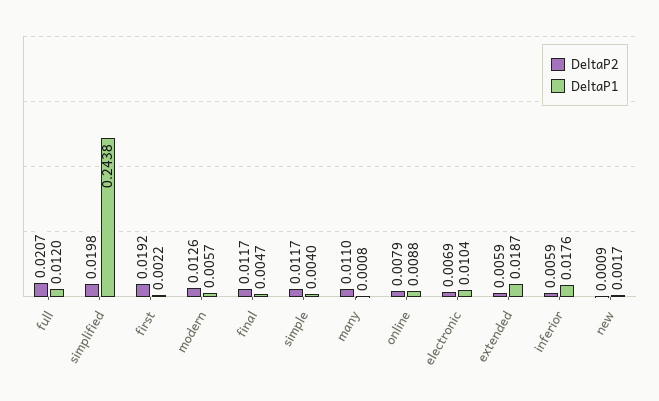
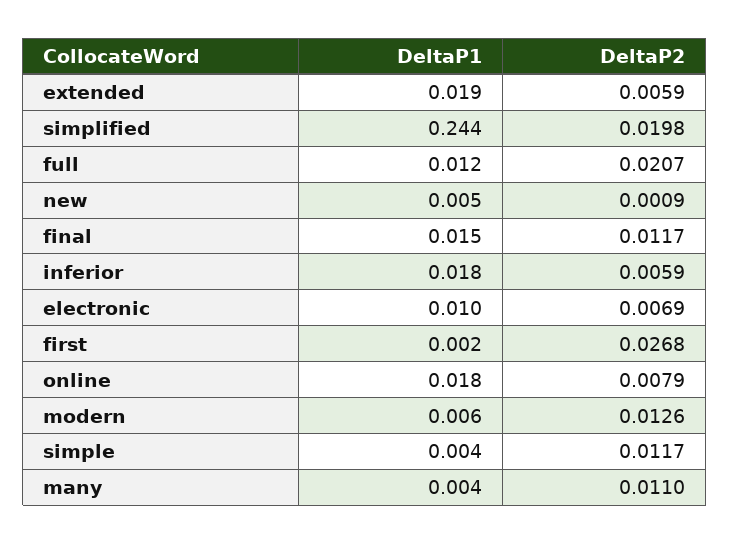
  {
    "DeltaP2": {
      "full": 0.0207,
      "simplified": 0.0198,
-     "first": 0.0192,
+     "first": 0.0268,
      "modern": 0.0126,
      "final": 0.0117,
      "simple": 0.0117,
      "many": 0.011,
      "online": 0.0079,
      "electronic": 0.0069,
      "extended": 0.0059,
      "inferior": 0.0059,
      "new": 0.0009
    },
    "DeltaP1": {
      "full": 0.012,
      "simplified": 0.2438,
      "first": 0.0022,
      "modern": 0.0057,
-     "final": 0.0047,
+     "final": 0.015,
      "simple": 0.004,
-     "many": 0.0008,
+     "many": 0.004,
-     "online": 0.0088,
+     "online": 0.018,
      "electronic": 0.0104,
      "extended": 0.0187,
      "inferior": 0.0176,
-     "new": 0.0017
+     "new": 0.005
    }
  }

